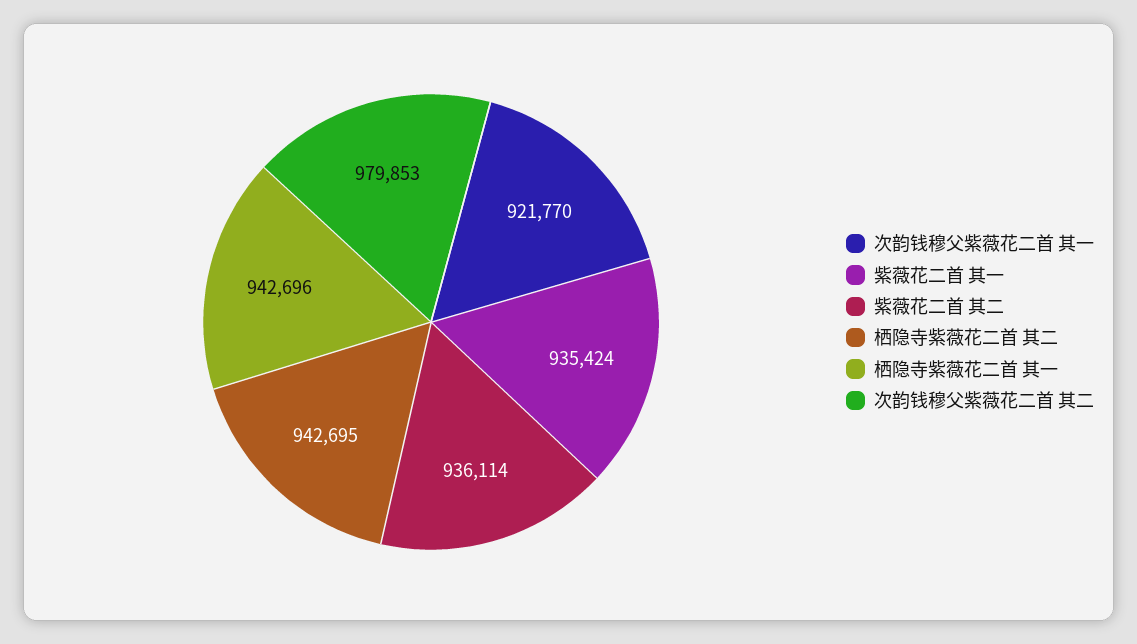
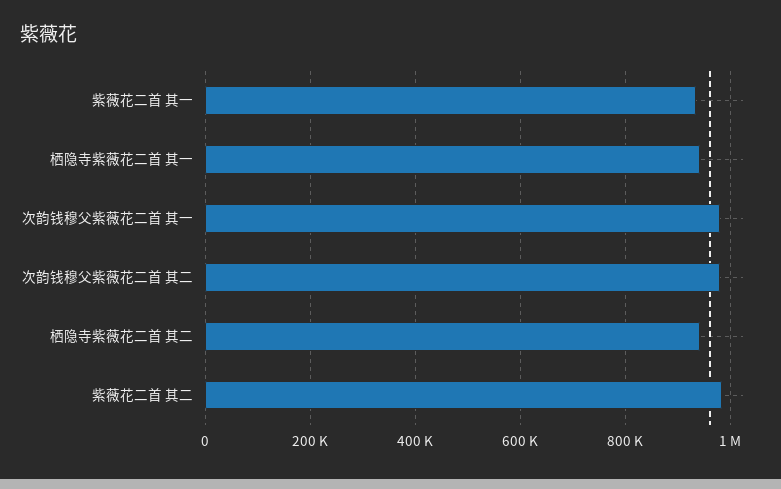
  {
-   "次韵钱穆父紫薇花二首 其一": 921770,
+   "次韵钱穆父紫薇花二首 其一": 980000,
    "紫薇花二首 其一": 935424,
-   "紫薇花二首 其二": 936114,
+   "紫薇花二首 其二": 980000,
    "栖隐寺紫薇花二首 其二": 942695,
    "栖隐寺紫薇花二首 其一": 942696,
    "次韵钱穆父紫薇花二首 其二": 979853
  }

